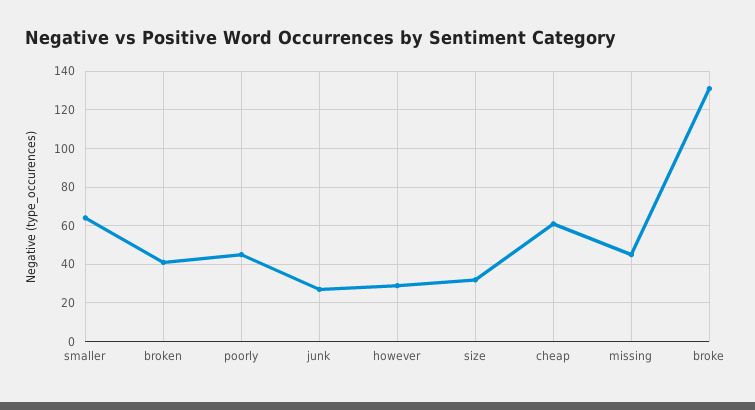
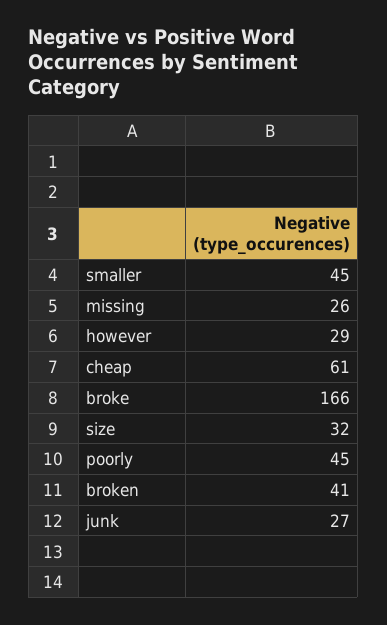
  {
-   "smaller": 65,
+   "smaller": 45,
    "broken": 41,
    "poorly": 45,
    "junk": 27,
    "however": 29,
    "size": 32,
    "cheap": 61,
-   "missing": 45,
+   "missing": 26,
-   "broke": 130
+   "broke": 166
  }

